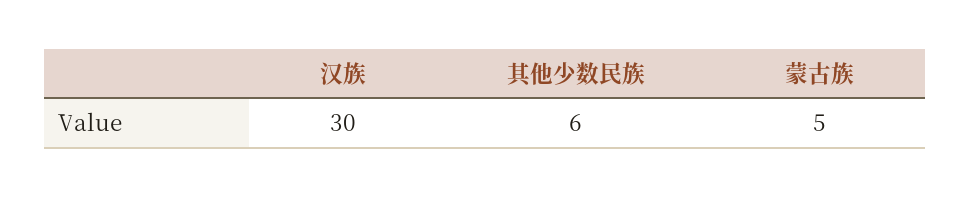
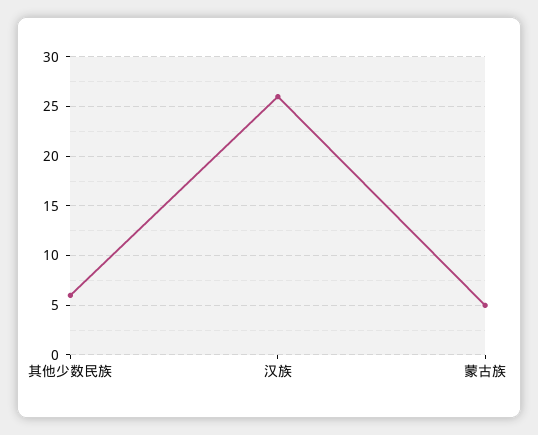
  {
-   "汉族": 30,
+   "汉族": 26,
    "其他少数民族": 6,
    "蒙古族": 5
  }

